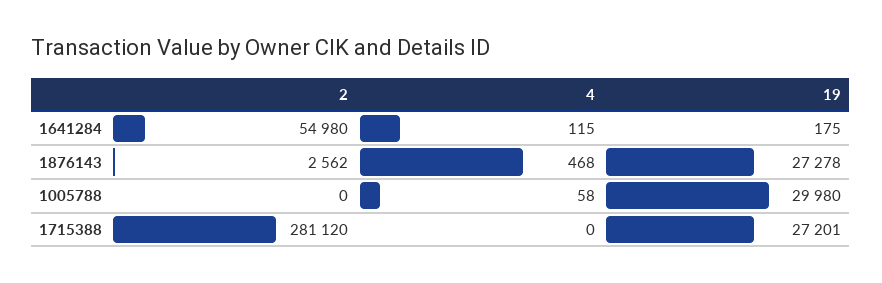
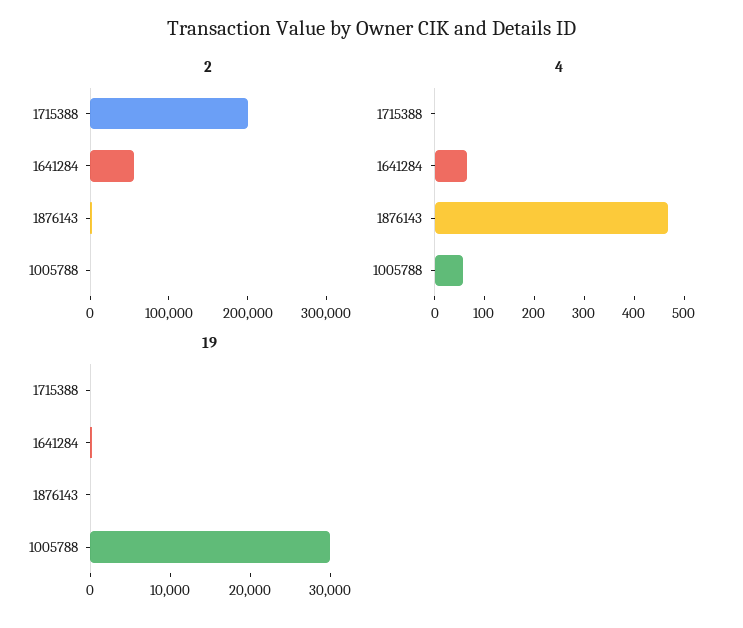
  {
    "2": {
      "1641284": 54980,
      "1876143": 2562,
      "1005788": 0,
-     "1715388": 281120
+     "1715388": 200000
    },
    "4": {
-     "1641284": 115,
+     "1641284": 60,
      "1876143": 468,
      "1005788": 58,
      "1715388": 0
    },
    "19": {
      "1641284": 175,
-     "1876143": 27278,
+     "1876143": 0,
      "1005788": 29980,
-     "1715388": 27201
+     "1715388": 0
    }
  }

